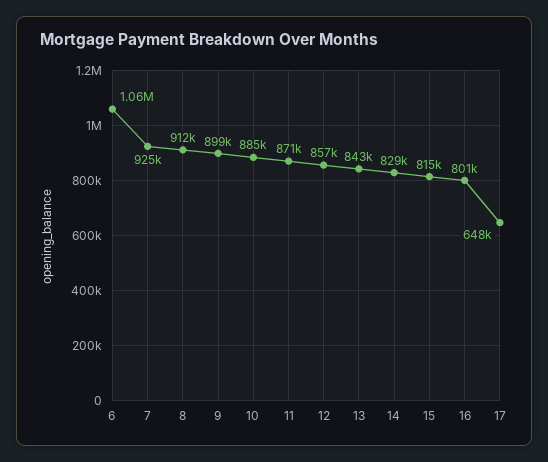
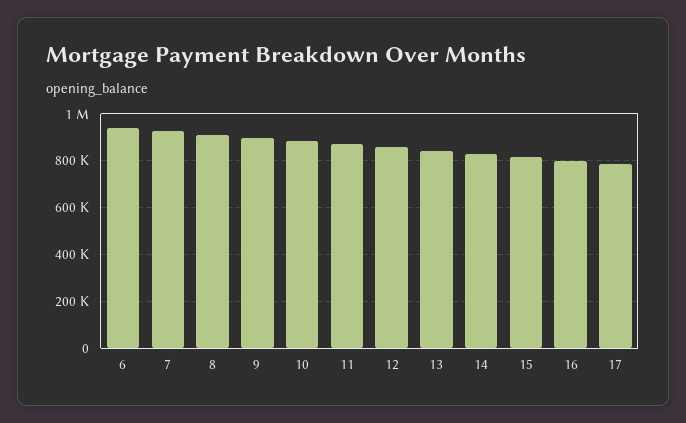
  {
-   "6": 1060000,
+   "6": 950000,
    "7": 925000,
    "8": 912000,
    "9": 899000,
    "10": 885000,
    "11": 871000,
    "12": 857000,
    "13": 843000,
    "14": 829000,
    "15": 815000,
    "16": 801000,
-   "17": 648000
+   "17": 800000
  }

